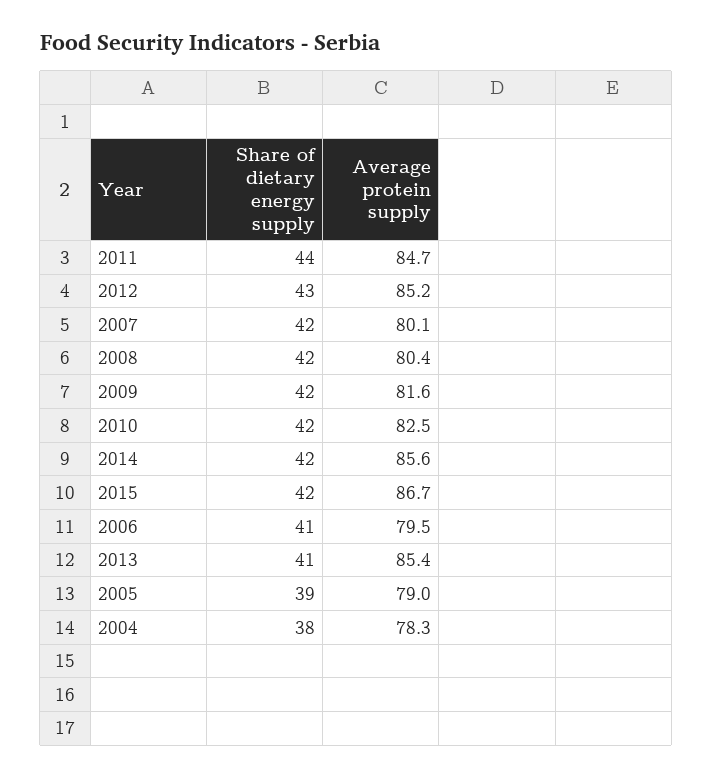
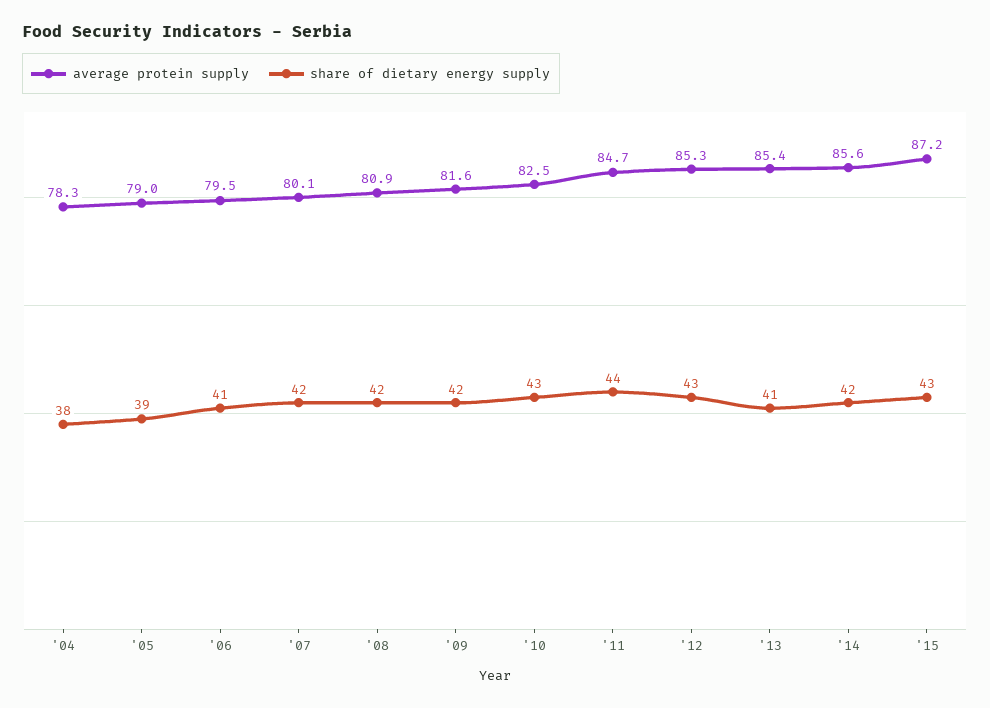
  {
    "Share of dietary energy supply": {
      "2011": 44,
      "2012": 43,
      "2007": 42,
      "2008": 42,
      "2009": 42,
-     "2010": 42,
+     "2010": 43,
      "2014": 42,
-     "2015": 42,
+     "2015": 43,
      "2006": 41,
      "2013": 41,
      "2005": 39,
      "2004": 38
    },
    "Average protein supply": {
      "2011": 84.7,
-     "2012": 85.2,
+     "2012": 85.3,
      "2007": 80.1,
-     "2008": 80.4,
+     "2008": 80.9,
      "2009": 81.6,
      "2010": 82.5,
      "2014": 85.6,
-     "2015": 86.7,
+     "2015": 87.2,
      "2006": 79.5,
      "2013": 85.4,
      "2005": 79,
      "2004": 78.3
    }
  }

